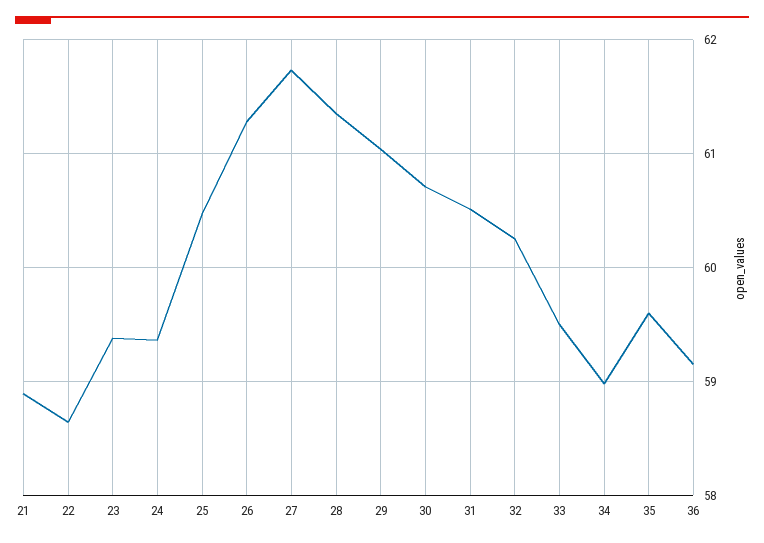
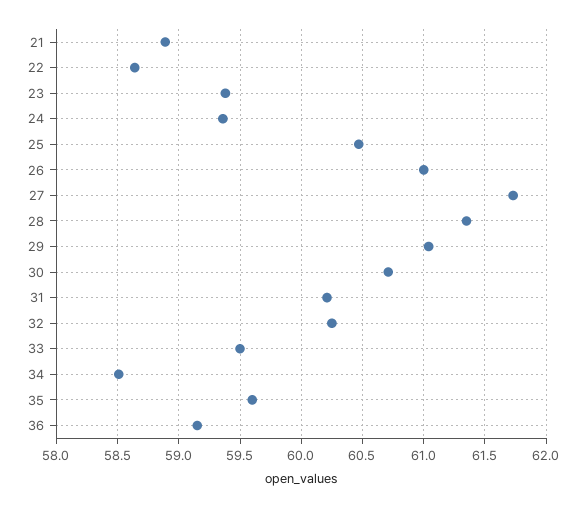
  {
    "21": 58.9,
    "22": 58.65,
    "23": 59.4,
    "24": 59.35,
    "25": 60.45,
-   "26": 61.3,
+   "26": 61,
    "27": 61.75,
    "28": 61.35,
    "29": 61.05,
    "30": 60.7,
-   "31": 60.5,
+   "31": 60.2,
    "32": 60.25,
    "33": 59.5,
-   "34": 59,
+   "34": 58.5,
    "35": 59.6,
    "36": 59.15
  }

